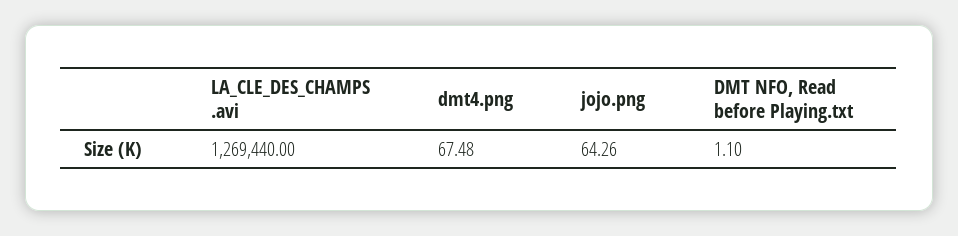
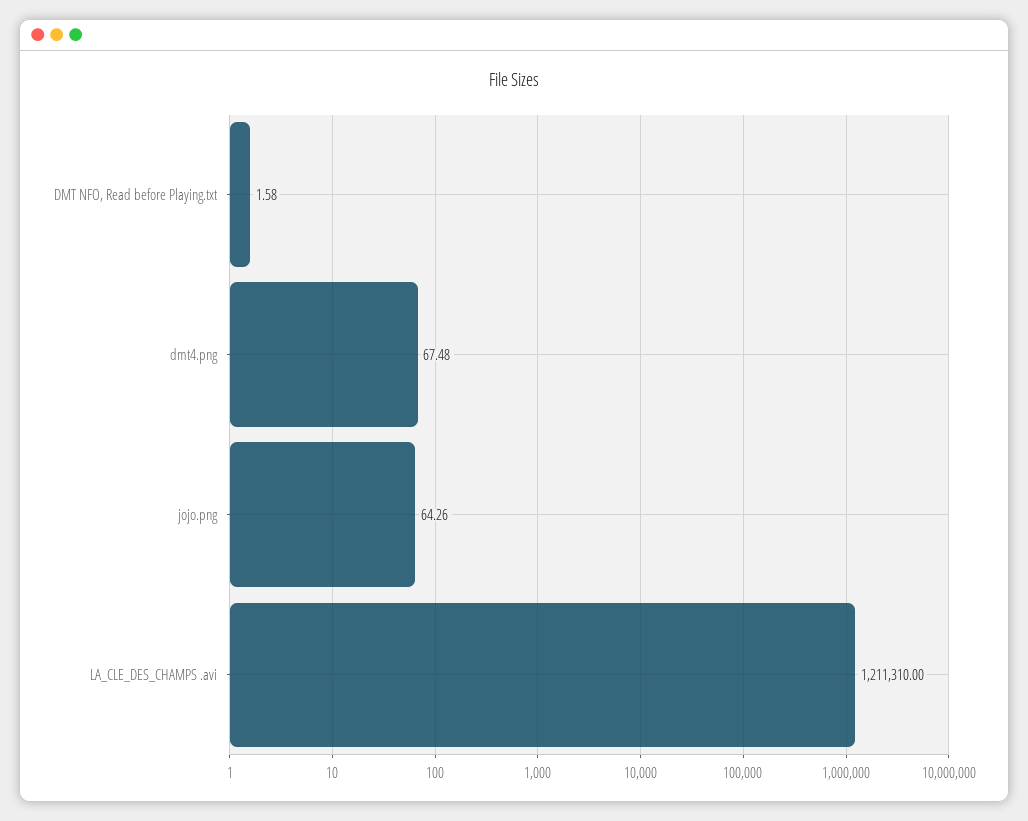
  {
-   "LA_CLE_DES_CHAMPS .avi": 1269440,
+   "LA_CLE_DES_CHAMPS .avi": 1211310,
    "dmt4.png": 67.48,
    "jojo.png": 64.26,
-   "DMT NFO, Read before Playing.txt": 1.1
+   "DMT NFO, Read before Playing.txt": 1.58
  }

